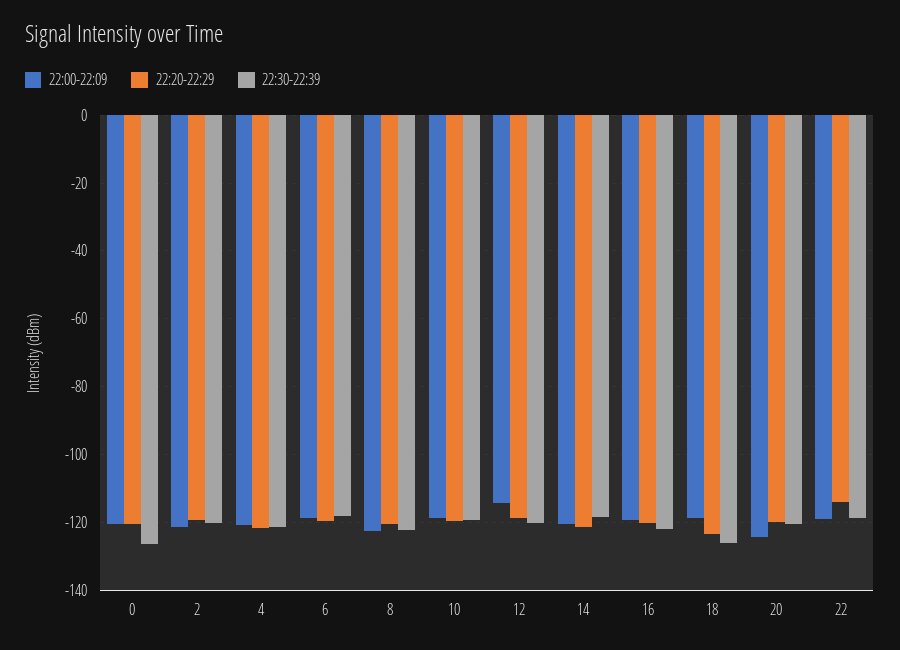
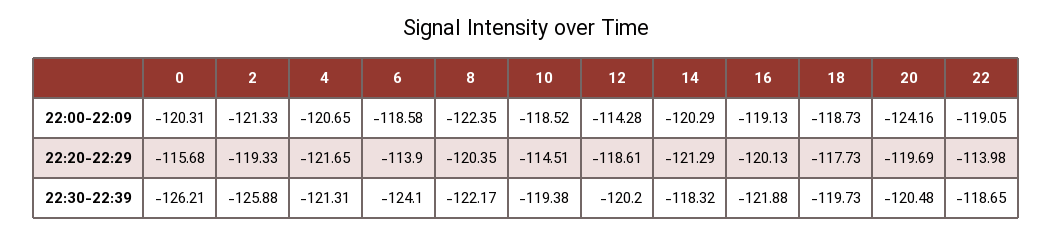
  {
    "22:00-22:09": {
      "0": -120.31,
      "2": -121.33,
      "4": -120.65,
      "6": -118.58,
      "8": -122.35,
      "10": -118.52,
      "12": -114.28,
      "14": -120.29,
      "16": -119.13,
      "18": -118.73,
      "20": -124.16,
      "22": -119.05
    },
    "22:20-22:29": {
-     "0": -120,
+     "0": -115.68,
      "2": -119.33,
      "4": -121.65,
-     "6": -120,
+     "6": -113.9,
      "8": -120.35,
-     "10": -120,
+     "10": -114.51,
      "12": -118.61,
      "14": -121.29,
      "16": -120.13,
-     "18": -124,
+     "18": -117.73,
      "20": -119.69,
      "22": -113.98
    },
    "22:30-22:39": {
      "0": -126.21,
-     "2": -120,
+     "2": -125.88,
      "4": -121.31,
-     "6": -118,
+     "6": -124.1,
      "8": -122.17,
      "10": -119.38,
      "12": -120.2,
      "14": -118.32,
      "16": -121.88,
-     "18": -126,
+     "18": -119.73,
      "20": -120.48,
      "22": -118.65
    }
  }

